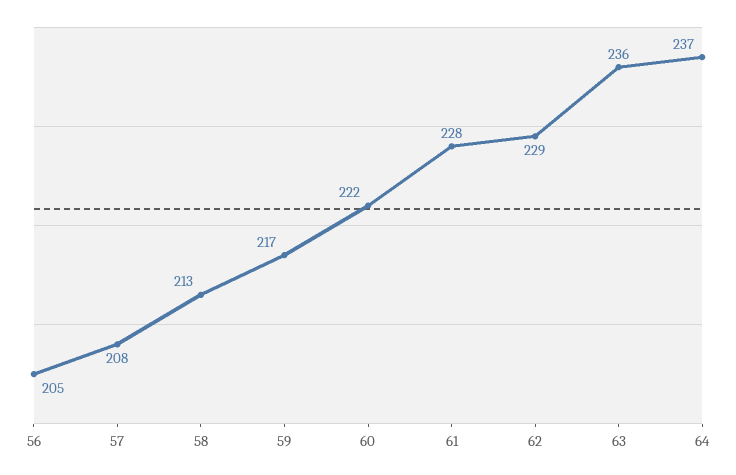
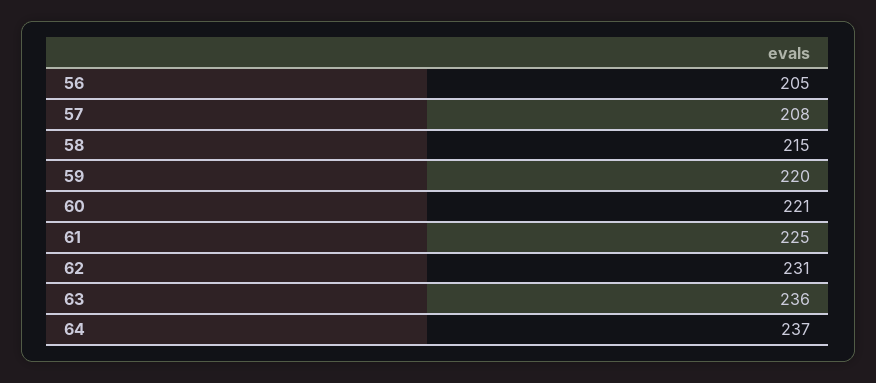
  {
    "56": 205,
    "57": 208,
-   "58": 213,
+   "58": 215,
-   "59": 217,
+   "59": 220,
-   "60": 222,
+   "60": 221,
-   "61": 228,
+   "61": 225,
-   "62": 229,
+   "62": 231,
    "63": 236,
    "64": 237
  }

